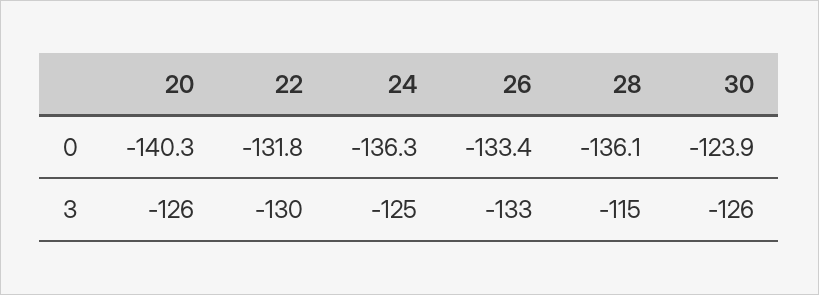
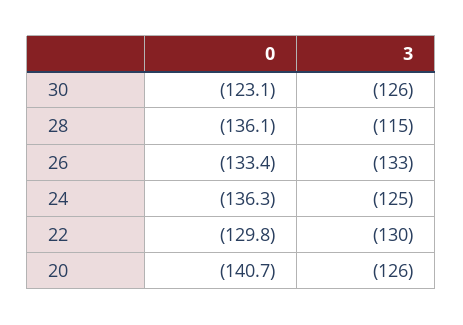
  {
    "20": {
-     "0": -140.3,
+     "0": -140.7,
      "3": -126
    },
    "22": {
-     "0": -131.8,
+     "0": -129.8,
      "3": -130
    },
    "24": {
      "0": -136.3,
      "3": -125
    },
    "26": {
      "0": -133.4,
      "3": -133
    },
    "28": {
      "0": -136.1,
      "3": -115
    },
    "30": {
-     "0": -123.9,
+     "0": -123.1,
      "3": -126
    }
  }

